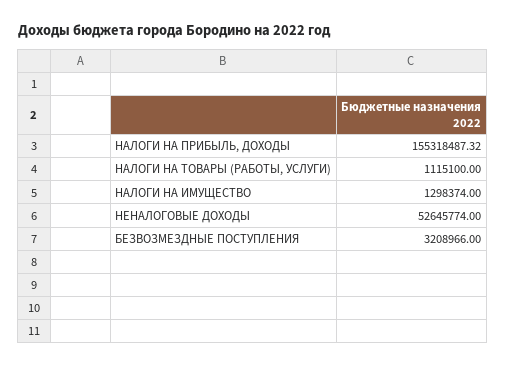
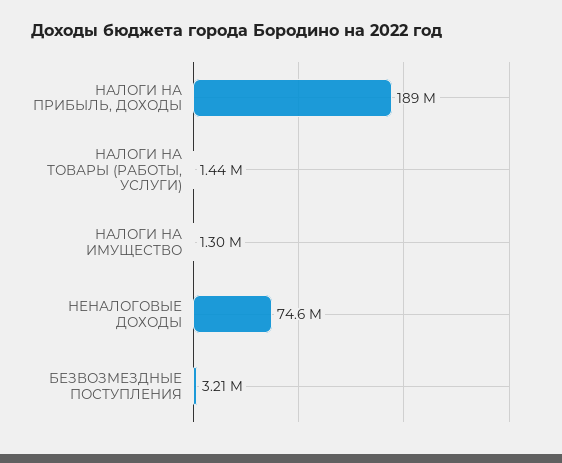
  {
-   "НАЛОГИ НА ПРИБЫЛЬ, ДОХОДЫ": 155318487.32,
+   "НАЛОГИ НА ПРИБЫЛЬ, ДОХОДЫ": 189000000,
-   "НАЛОГИ НА ТОВАРЫ (РАБОТЫ, УСЛУГИ)": 1115100,
+   "НАЛОГИ НА ТОВАРЫ (РАБОТЫ, УСЛУГИ)": 1440000,
    "НАЛОГИ НА ИМУЩЕСТВО": 1298374,
-   "НЕНАЛОГОВЫЕ ДОХОДЫ": 52645774,
+   "НЕНАЛОГОВЫЕ ДОХОДЫ": 74600000,
    "БЕЗВОЗМЕЗДНЫЕ ПОСТУПЛЕНИЯ": 3208966
  }

